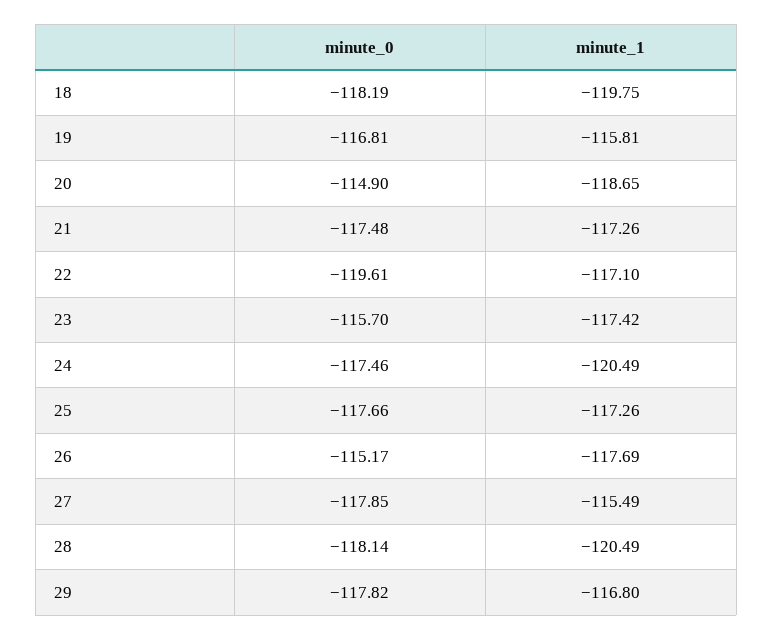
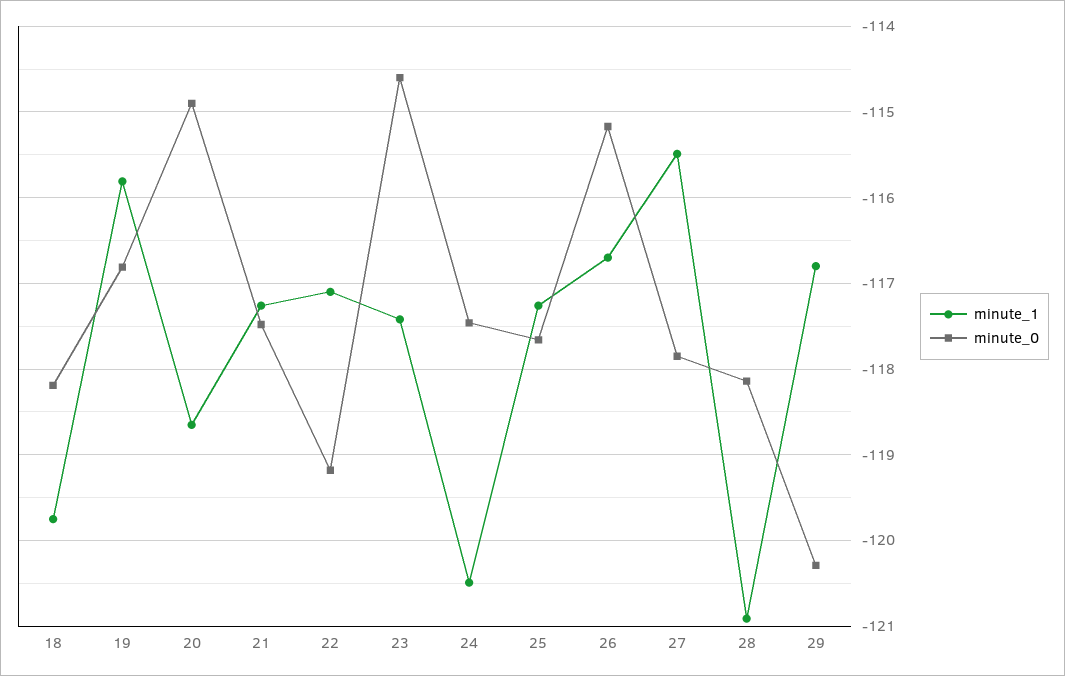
  {
    "minute_0": {
      "18": -118.19,
      "19": -116.81,
      "20": -114.9,
      "21": -117.48,
-     "22": -119.61,
+     "22": -119.2,
-     "23": -115.7,
+     "23": -114.6,
      "24": -117.46,
      "25": -117.66,
      "26": -115.17,
      "27": -117.85,
      "28": -118.14,
-     "29": -117.82
+     "29": -120.3
    },
    "minute_1": {
      "18": -119.75,
      "19": -115.81,
      "20": -118.65,
      "21": -117.26,
      "22": -117.1,
      "23": -117.42,
      "24": -120.49,
      "25": -117.26,
-     "26": -117.69,
+     "26": -116.7,
      "27": -115.49,
-     "28": -120.49,
+     "28": -120.9,
      "29": -116.8
    }
  }

